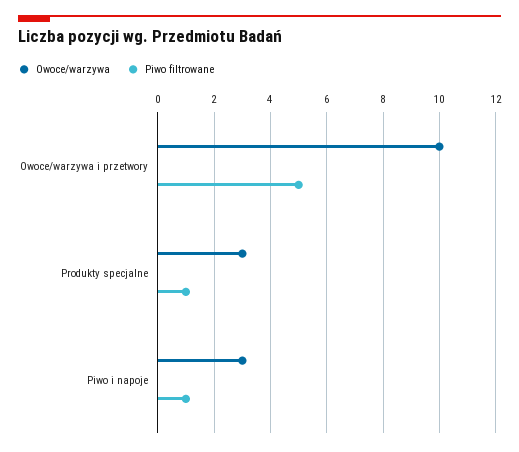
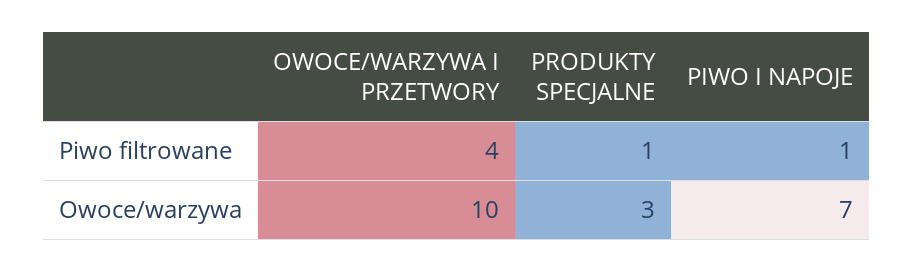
  {
    "Owoce/warzywa": {
      "Owoce/warzywa i przetwory": 10,
      "Produkty specjalne": 3,
-     "Piwo i napoje": 3
+     "Piwo i napoje": 7
    },
    "Piwo filtrowane": {
-     "Owoce/warzywa i przetwory": 5,
+     "Owoce/warzywa i przetwory": 4,
      "Produkty specjalne": 1,
      "Piwo i napoje": 1
    }
  }

